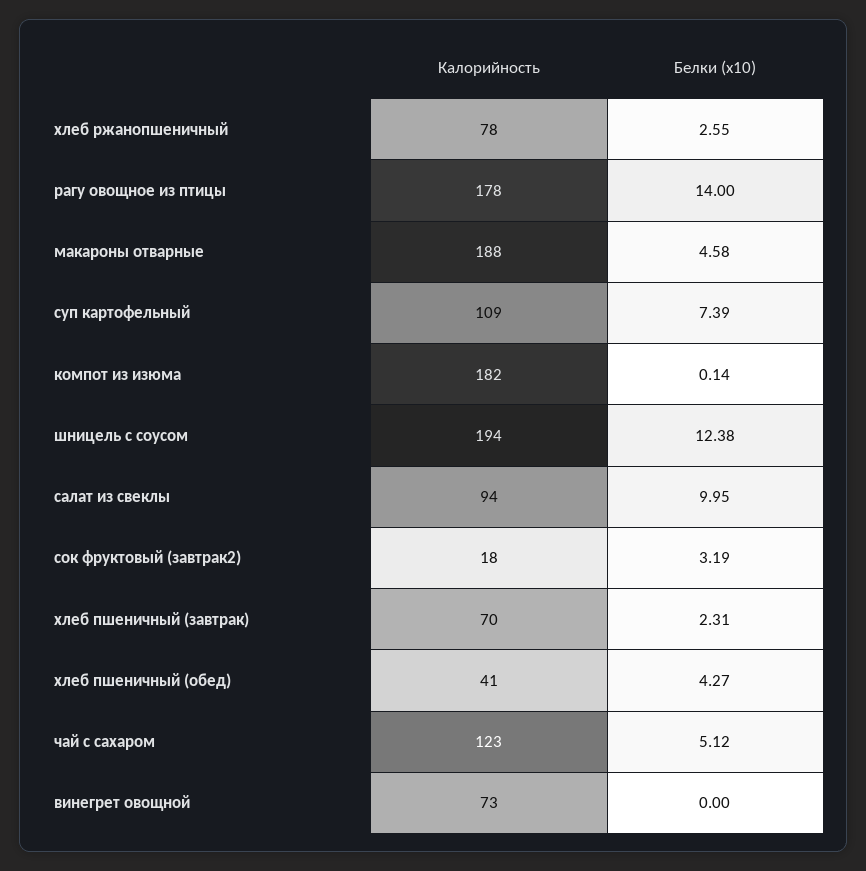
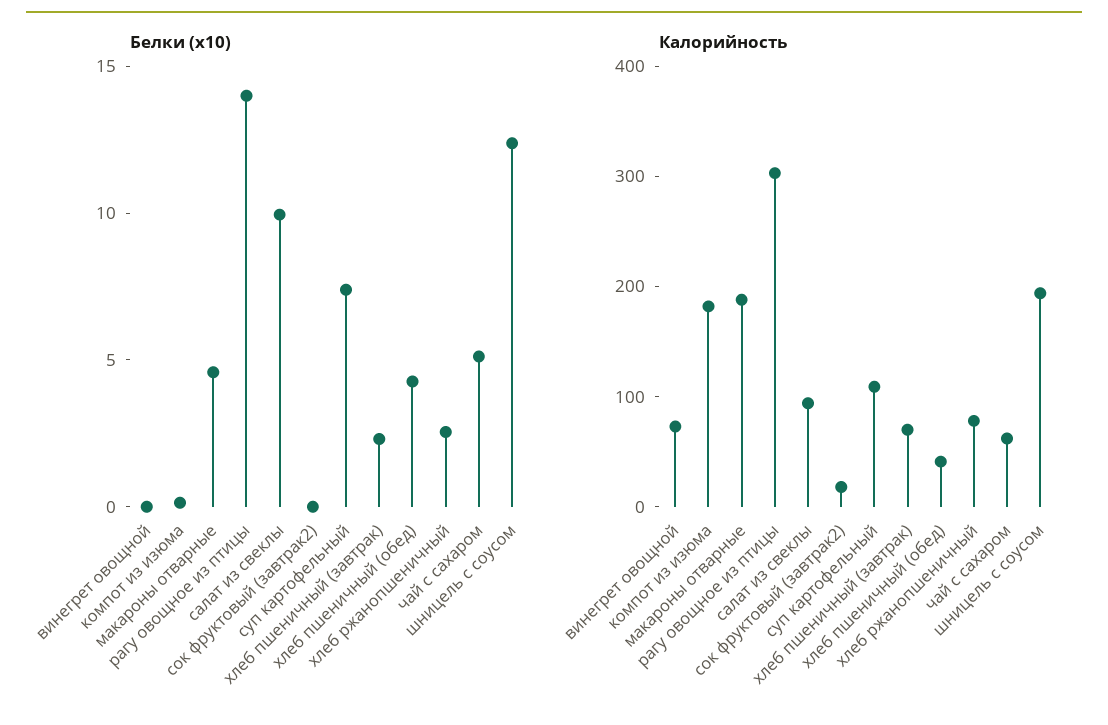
  {
    "Калорийность": {
      "хлеб ржанопшеничный": 78,
-     "рагу овощное из птицы": 178,
+     "рагу овощное из птицы": 300,
      "макароны отварные": 188,
      "суп картофельный": 109,
      "компот из изюма": 182,
      "шницель с соусом": 194,
      "салат из свеклы": 94,
      "сок фруктовый (завтрак2)": 18,
      "хлеб пшеничный (завтрак)": 70,
      "хлеб пшеничный (обед)": 41,
-     "чай с сахаром": 123,
+     "чай с сахаром": 60,
      "винегрет овощной": 73
    },
    "Белки (x10)": {
      "хлеб ржанопшеничный": 2.55,
      "рагу овощное из птицы": 14,
      "макароны отварные": 4.58,
      "суп картофельный": 7.39,
      "компот из изюма": 0.14,
      "шницель с соусом": 12.38,
      "салат из свеклы": 9.95,
-     "сок фруктовый (завтрак2)": 3.19,
+     "сок фруктовый (завтрак2)": 0,
      "хлеб пшеничный (завтрак)": 2.31,
      "хлеб пшеничный (обед)": 4.27,
      "чай с сахаром": 5.12,
      "винегрет овощной": 0
    }
  }

